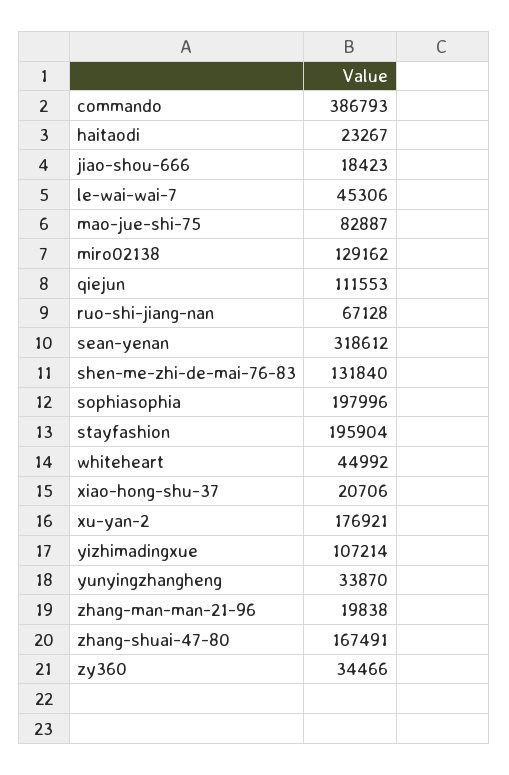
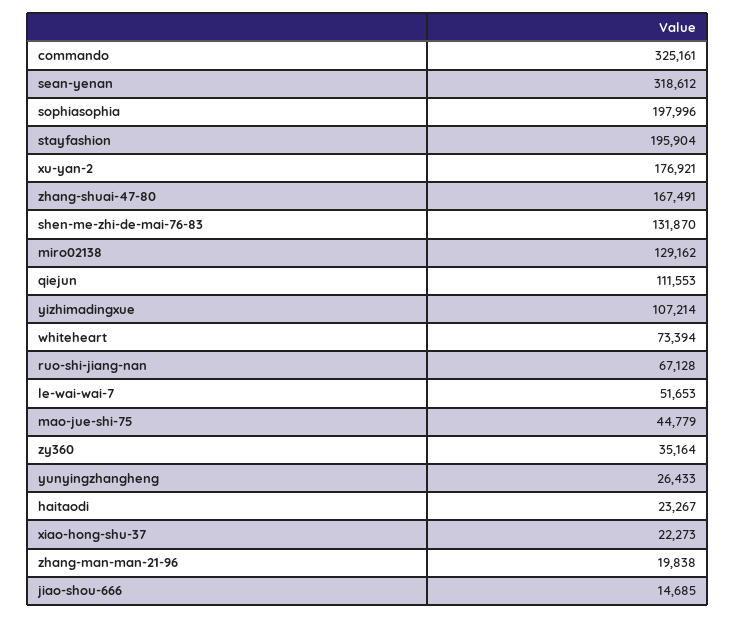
  {
-   "commando": 386793,
+   "commando": 325161,
    "haitaodi": 23267,
-   "jiao-shou-666": 18423,
+   "jiao-shou-666": 14685,
-   "le-wai-wai-7": 45306,
+   "le-wai-wai-7": 51653,
-   "mao-jue-shi-75": 82887,
+   "mao-jue-shi-75": 44779,
    "miro02138": 129162,
    "qiejun": 111553,
    "ruo-shi-jiang-nan": 67128,
    "sean-yenan": 318612,
-   "shen-me-zhi-de-mai-76-83": 131840,
+   "shen-me-zhi-de-mai-76-83": 131870,
    "sophiasophia": 197996,
    "stayfashion": 195904,
-   "whiteheart": 44992,
+   "whiteheart": 73394,
-   "xiao-hong-shu-37": 20706,
+   "xiao-hong-shu-37": 22273,
    "xu-yan-2": 176921,
    "yizhimadingxue": 107214,
-   "yunyingzhangheng": 33870,
+   "yunyingzhangheng": 26433,
    "zhang-man-man-21-96": 19838,
    "zhang-shuai-47-80": 167491,
-   "zy360": 34466
+   "zy360": 35164
  }

